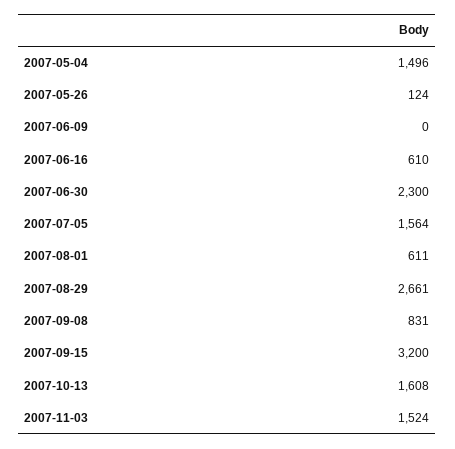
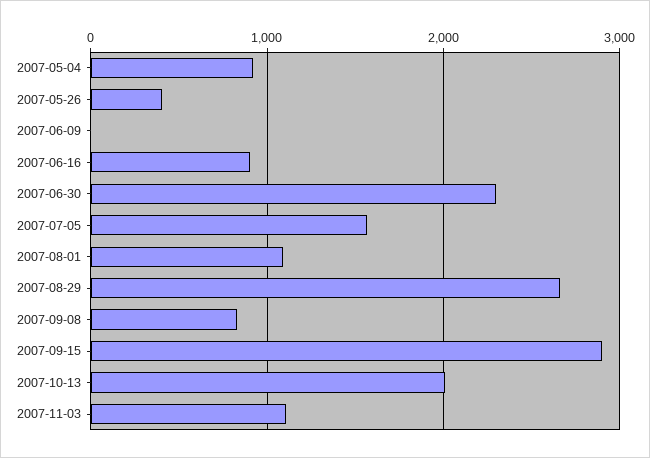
  {
-   "2007-05-04": 1496,
+   "2007-05-04": 900,
-   "2007-05-26": 124,
+   "2007-05-26": 400,
    "2007-06-09": 0,
-   "2007-06-16": 610,
+   "2007-06-16": 900,
    "2007-06-30": 2300,
    "2007-07-05": 1564,
-   "2007-08-01": 611,
+   "2007-08-01": 1100,
    "2007-08-29": 2661,
    "2007-09-08": 831,
-   "2007-09-15": 3200,
+   "2007-09-15": 2900,
-   "2007-10-13": 1608,
+   "2007-10-13": 2000,
-   "2007-11-03": 1524
+   "2007-11-03": 1100
  }

